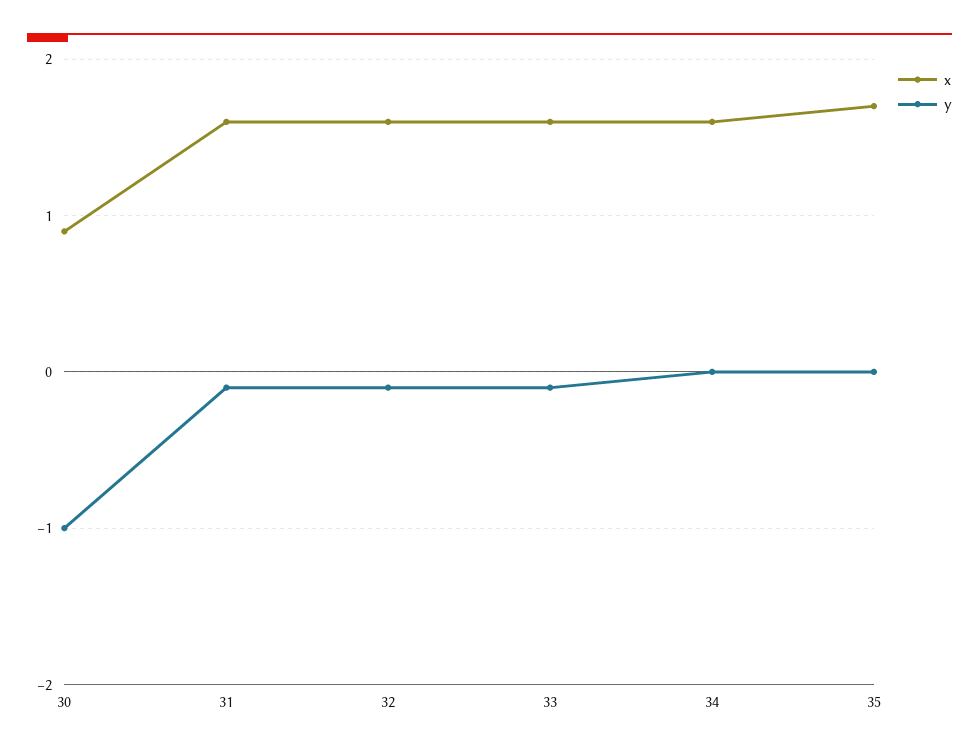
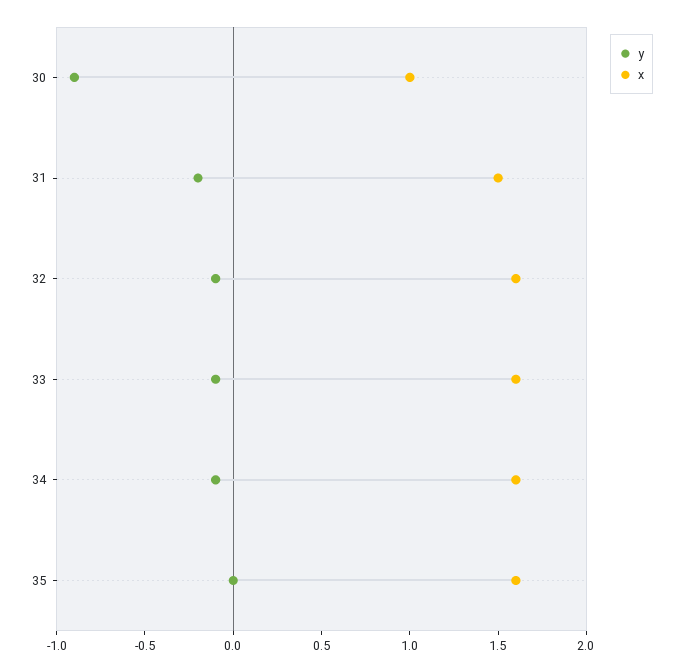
  {
    "x": {
-     "30": 0.9,
+     "30": 1,
-     "31": 1.6,
+     "31": 1.5,
      "32": 1.6,
      "33": 1.6,
      "34": 1.6,
-     "35": 1.7
+     "35": 1.6
    },
    "y": {
-     "30": -1,
+     "30": -0.9,
-     "31": -0.1,
+     "31": -0.2,
      "32": -0.1,
      "33": -0.1,
-     "34": 0,
+     "34": -0.1,
      "35": 0
    }
  }

